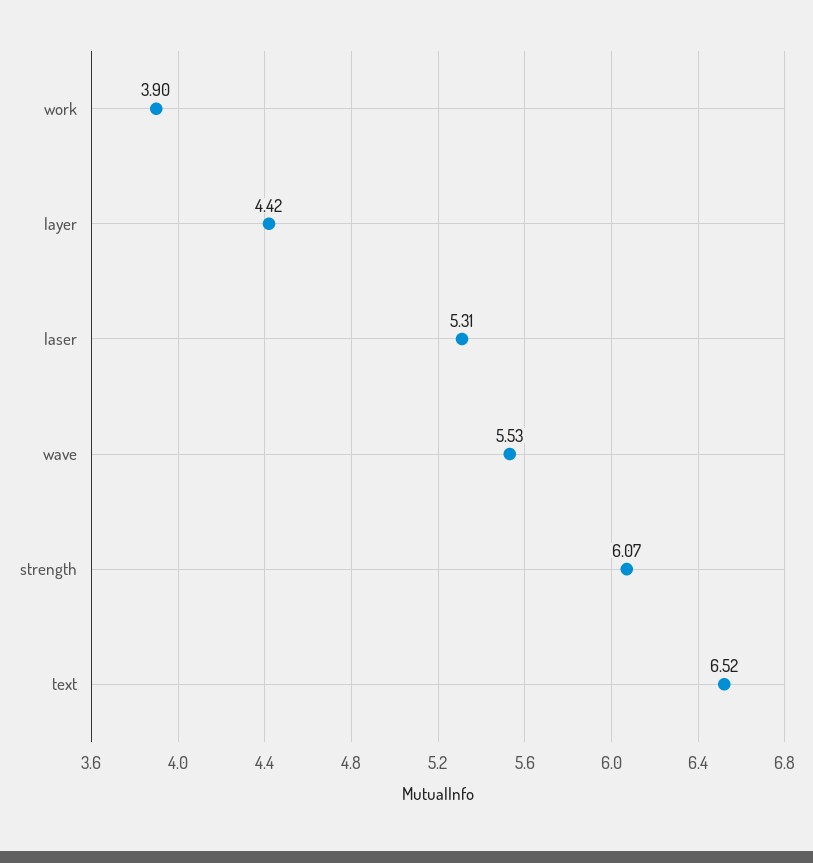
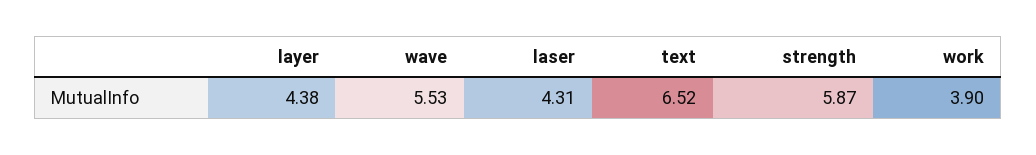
  {
    "work": 3.9,
-   "layer": 4.42,
+   "layer": 4.38,
-   "laser": 5.31,
+   "laser": 4.31,
    "wave": 5.53,
-   "strength": 6.07,
+   "strength": 5.87,
    "text": 6.52
  }

